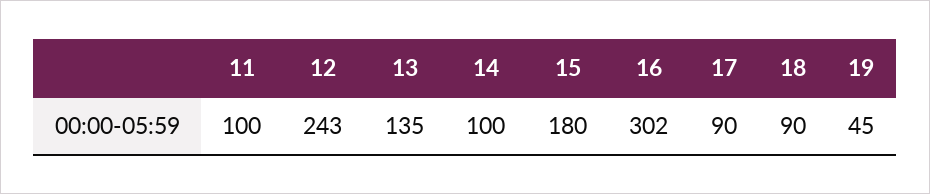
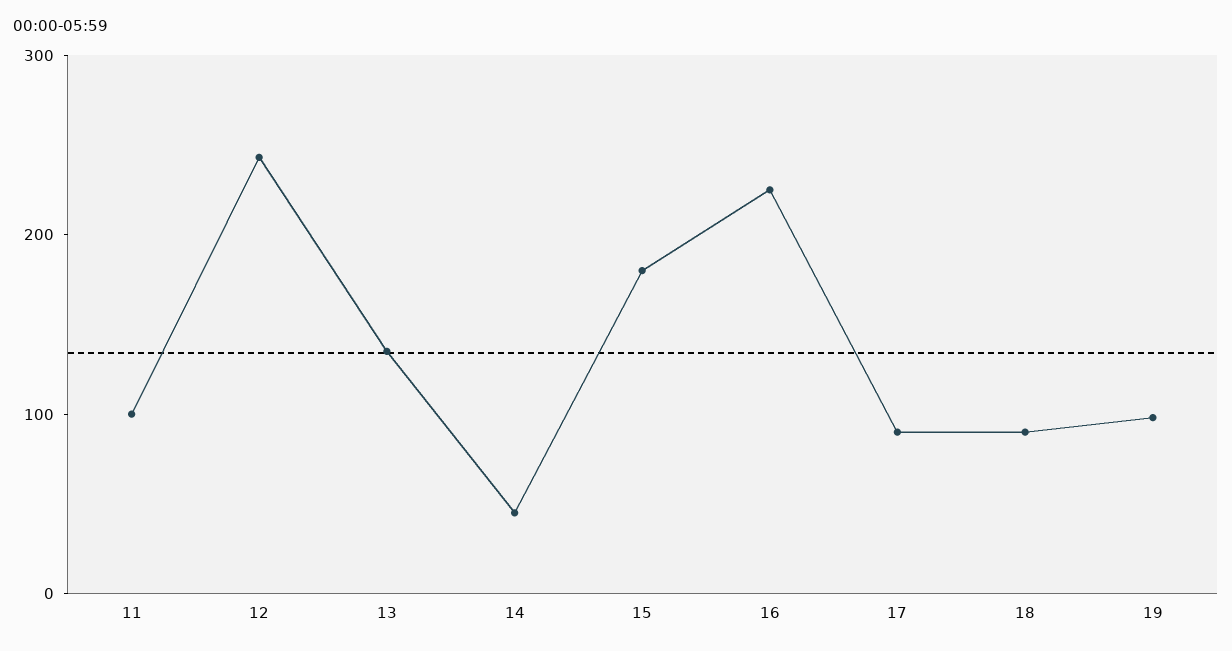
  {
    "11": 100,
    "12": 243,
    "13": 135,
-   "14": 100,
+   "14": 40,
    "15": 180,
-   "16": 302,
+   "16": 220,
    "17": 90,
    "18": 90,
-   "19": 45
+   "19": 100
  }

